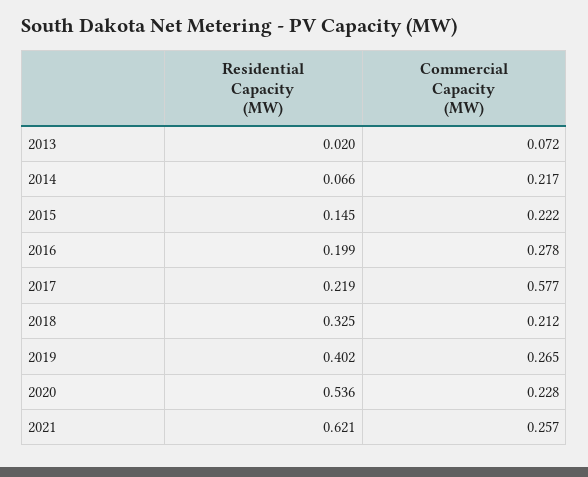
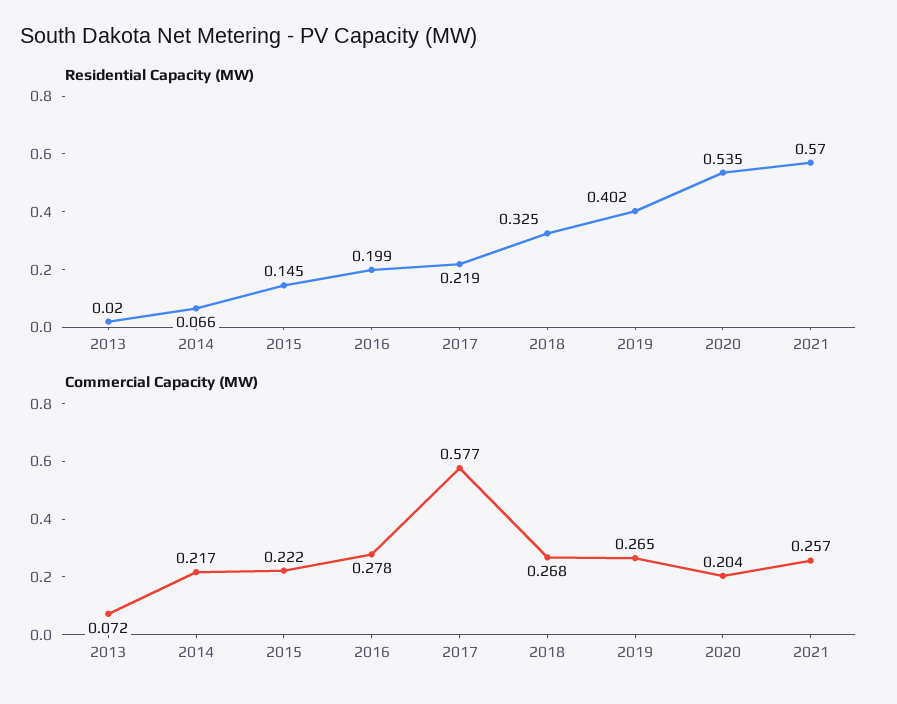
  {
    "Residential Capacity (MW)": {
      "2013": 0.02,
      "2014": 0.066,
      "2015": 0.145,
      "2016": 0.199,
      "2017": 0.219,
      "2018": 0.325,
      "2019": 0.402,
-     "2020": 0.536,
+     "2020": 0.535,
-     "2021": 0.621
+     "2021": 0.57
    },
    "Commercial Capacity (MW)": {
      "2013": 0.072,
      "2014": 0.217,
      "2015": 0.222,
      "2016": 0.278,
      "2017": 0.577,
-     "2018": 0.212,
+     "2018": 0.268,
      "2019": 0.265,
-     "2020": 0.228,
+     "2020": 0.204,
      "2021": 0.257
    }
  }

